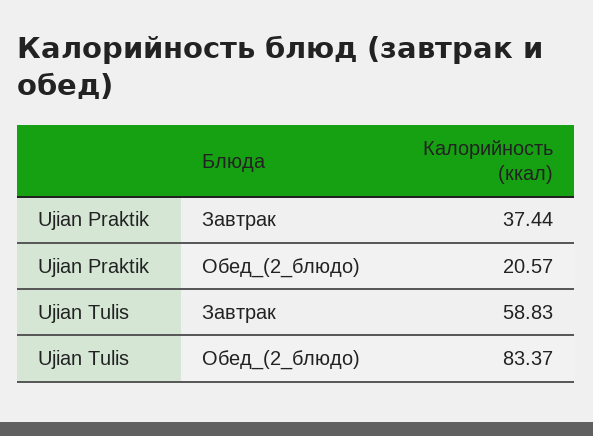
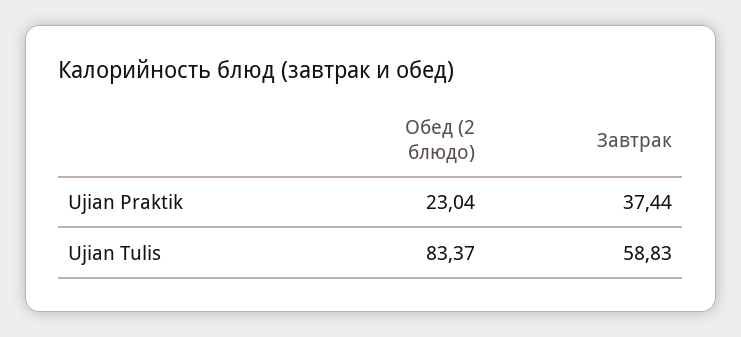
  {
    "Ujian Praktik": {
      "Завтрак": 37.44,
-     "Обед_(2_блюдо)": 20.57
+     "Обед_(2_блюдо)": 23.04
    },
    "Ujian Tulis": {
      "Завтрак": 58.83,
      "Обед_(2_блюдо)": 83.37
    }
  }

